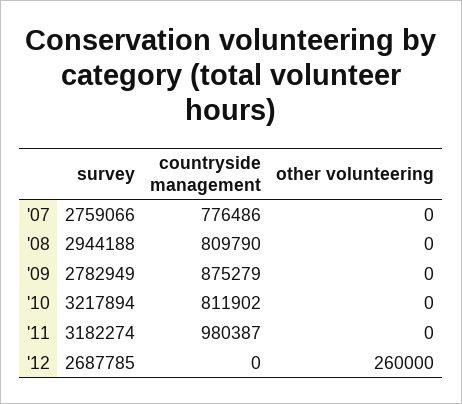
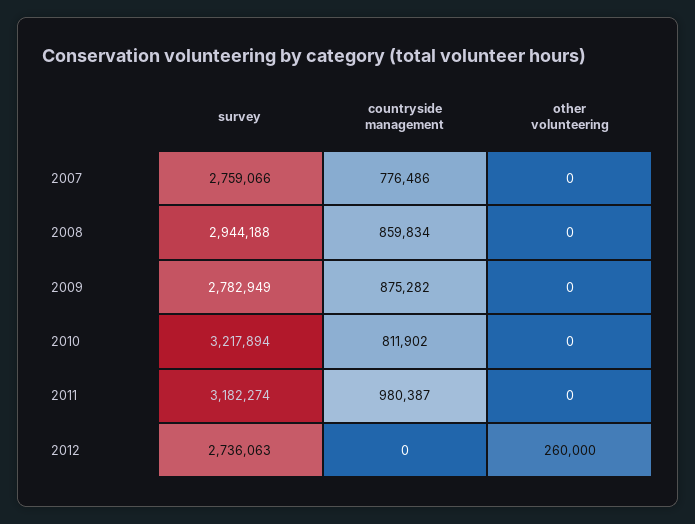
  {
    "survey": {
      "'07": 2759066,
      "'08": 2944188,
      "'09": 2782949,
      "'10": 3217894,
      "'11": 3182274,
-     "'12": 2687785
+     "'12": 2736063
    },
    "countryside management": {
      "'07": 776486,
-     "'08": 809790,
+     "'08": 859834,
-     "'09": 875279,
+     "'09": 875282,
      "'10": 811902,
      "'11": 980387,
      "'12": 0
    },
    "other volunteering": {
      "'07": 0,
      "'08": 0,
      "'09": 0,
      "'10": 0,
      "'11": 0,
      "'12": 260000
    }
  }

